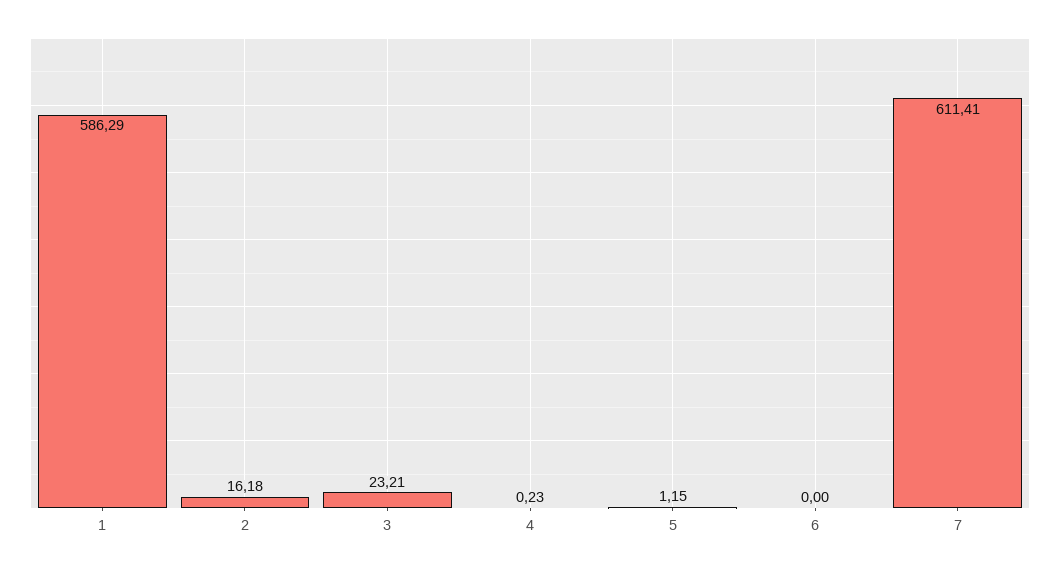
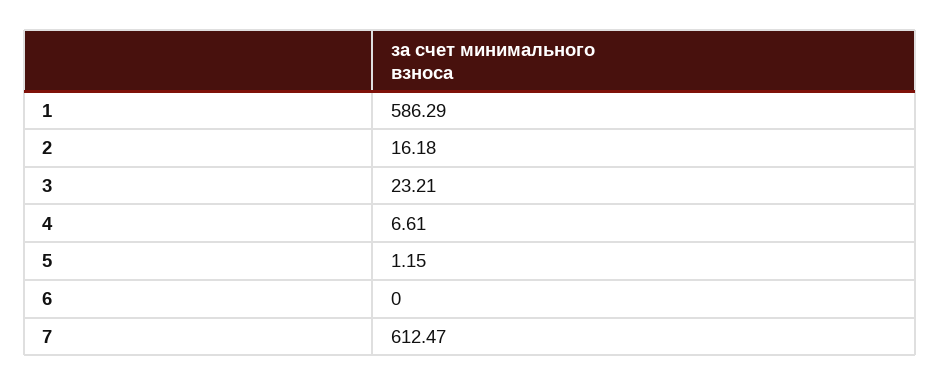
  {
    "1": 586.29,
    "2": 16.18,
    "3": 23.21,
-   "4": 0.23,
+   "4": 6.61,
    "5": 1.15,
    "6": 0,
-   "7": 611.41
+   "7": 612.47
  }

